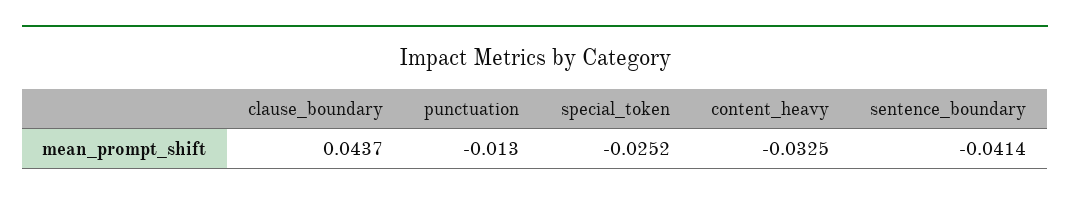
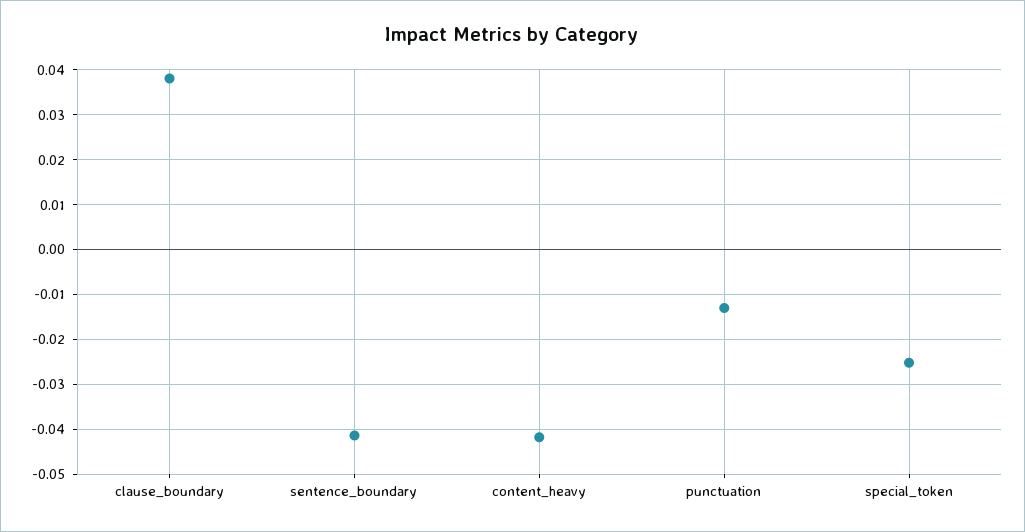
  {
-   "clause_boundary": 0.0437,
+   "clause_boundary": 0.038,
    "punctuation": -0.013,
    "special_token": -0.0252,
-   "content_heavy": -0.0325,
+   "content_heavy": -0.042,
    "sentence_boundary": -0.0414
  }

